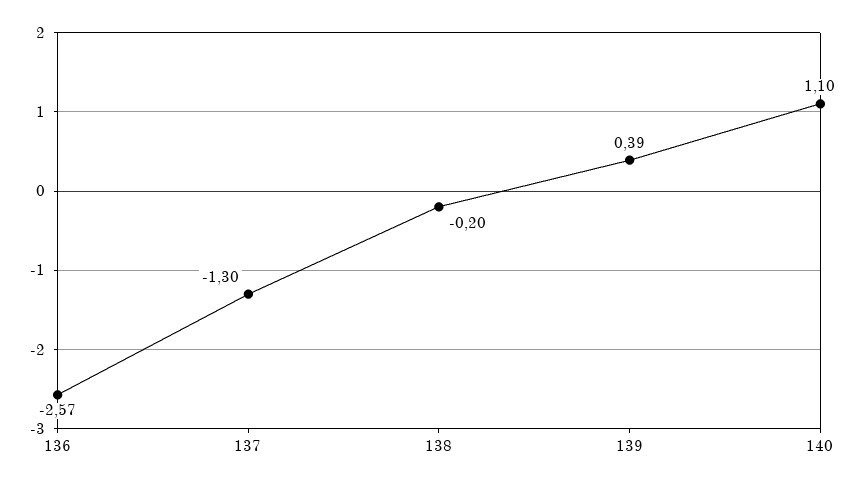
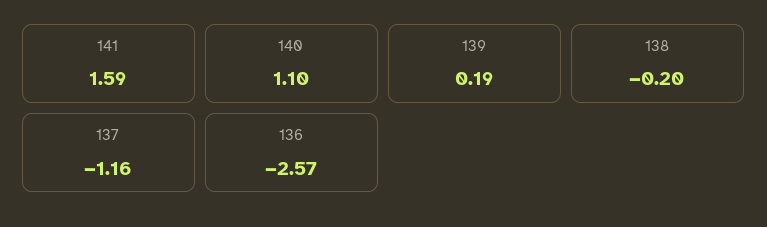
  {
    "136": -2.57,
-   "137": -1.3,
+   "137": -1.16,
    "138": -0.2,
-   "139": 0.39,
+   "139": 0.19,
-   "140": 1.1
+   "140": 1.1,
+   "141": 1.59
  }

